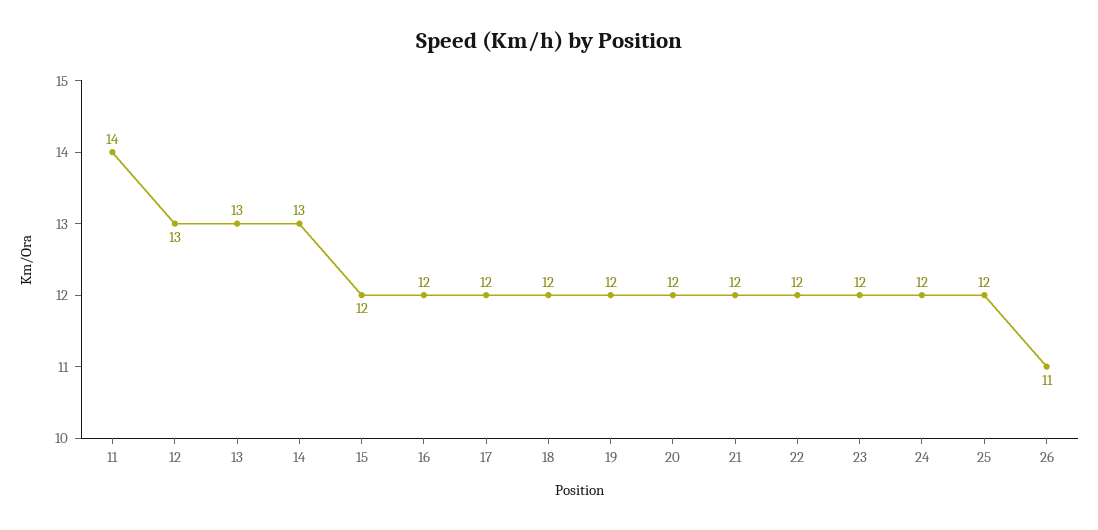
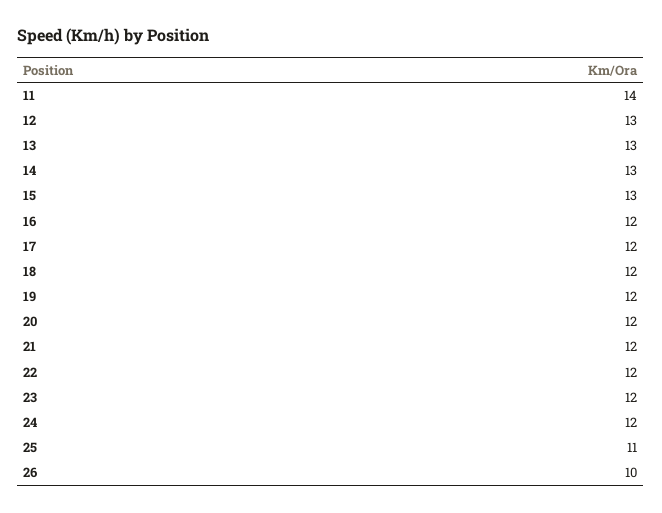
  {
    "11": 14,
    "12": 13,
    "13": 13,
    "14": 13,
-   "15": 12,
+   "15": 13,
    "16": 12,
    "17": 12,
    "18": 12,
    "19": 12,
    "20": 12,
    "21": 12,
    "22": 12,
    "23": 12,
    "24": 12,
-   "25": 12,
+   "25": 11,
-   "26": 11
+   "26": 10
  }

